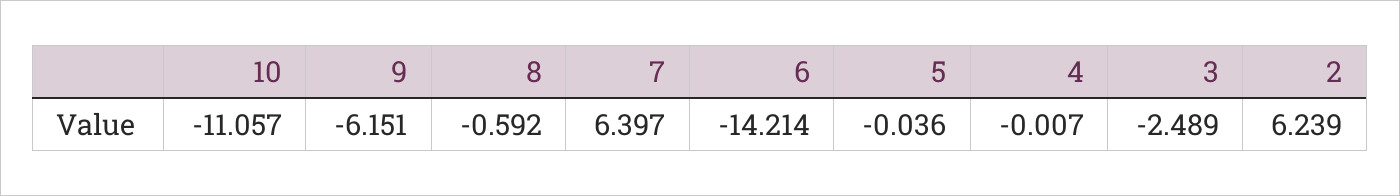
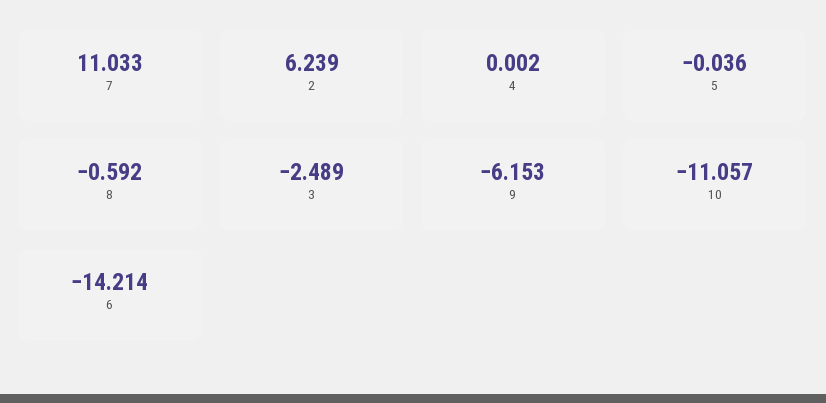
  {
    "10": -11.057,
-   "9": -6.151,
+   "9": -6.153,
    "8": -0.592,
-   "7": 6.397,
+   "7": 11.033,
    "6": -14.214,
    "5": -0.036,
-   "4": -0.007,
+   "4": 0.002,
    "3": -2.489,
    "2": 6.239
  }

